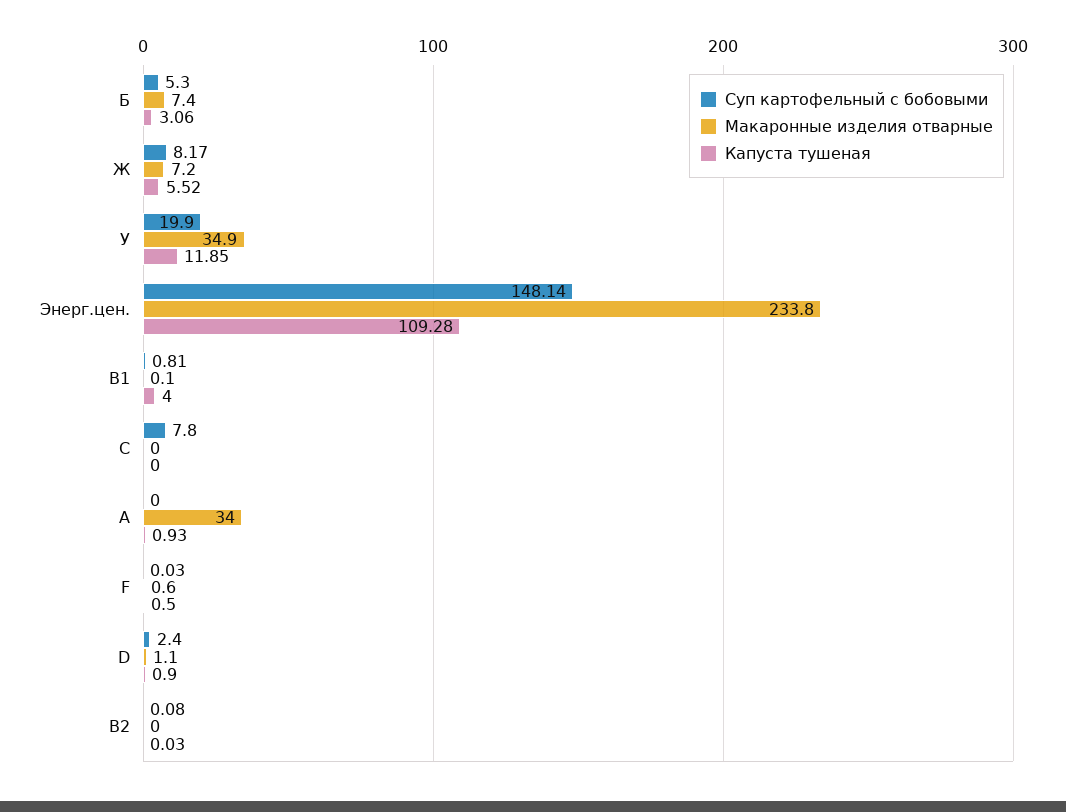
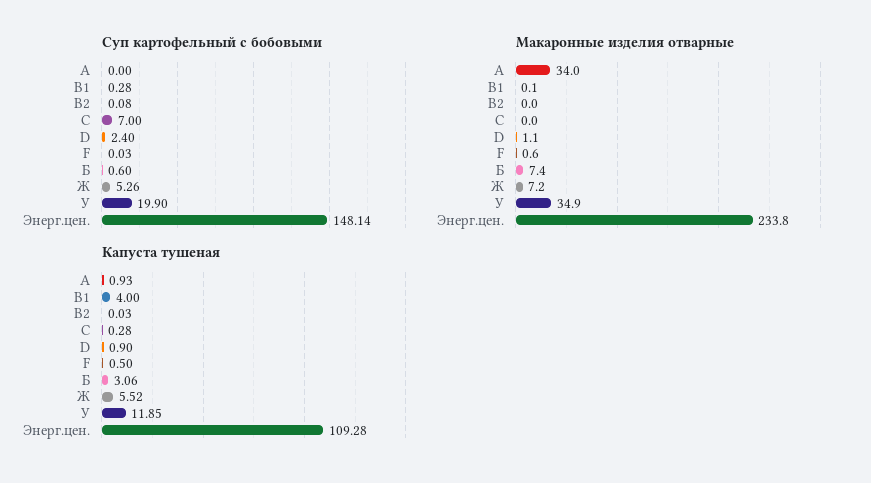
  {
    "Суп картофельный с бобовыми": {
-     "Б": 5.3,
+     "Б": 0.6,
-     "Ж": 8.17,
+     "Ж": 5.26,
      "У": 19.9,
      "Энерг.цен.": 148.14,
-     "B1": 0.81,
+     "B1": 0.28,
-     "C": 7.8,
+     "C": 7,
      "A": 0,
      "F": 0.03,
      "D": 2.4,
      "B2": 0.08
    },
    "Макаронные изделия отварные": {
      "Б": 7.4,
      "Ж": 7.2,
      "У": 34.9,
      "Энерг.цен.": 233.8,
      "B1": 0.1,
      "C": 0,
      "A": 34,
      "F": 0.6,
      "D": 1.1,
      "B2": 0
    },
    "Капуста тушеная": {
      "Б": 3.06,
      "Ж": 5.52,
      "У": 11.85,
      "Энерг.цен.": 109.28,
      "B1": 4,
-     "C": 0,
+     "C": 0.28,
      "A": 0.93,
      "F": 0.5,
      "D": 0.9,
      "B2": 0.03
    }
  }

